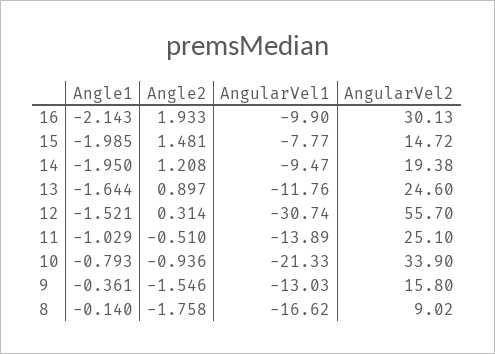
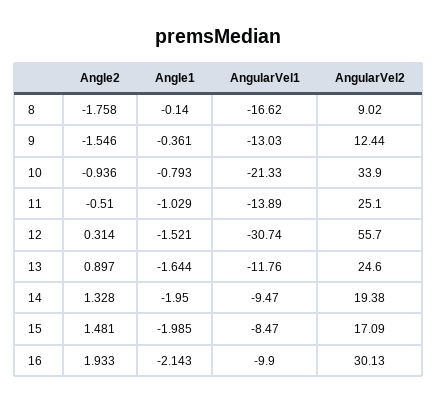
  {
    "Angle1": {
      "16": -2.143,
      "15": -1.985,
      "14": -1.95,
      "13": -1.644,
      "12": -1.521,
      "11": -1.029,
      "10": -0.793,
      "9": -0.361,
      "8": -0.14
    },
    "Angle2": {
      "16": 1.933,
      "15": 1.481,
-     "14": 1.208,
+     "14": 1.328,
      "13": 0.897,
      "12": 0.314,
      "11": -0.51,
      "10": -0.936,
      "9": -1.546,
      "8": -1.758
    },
    "AngularVel1": {
      "16": -9.9,
-     "15": -7.77,
+     "15": -8.47,
      "14": -9.47,
      "13": -11.76,
      "12": -30.74,
      "11": -13.89,
      "10": -21.33,
      "9": -13.03,
      "8": -16.62
    },
    "AngularVel2": {
      "16": 30.13,
-     "15": 14.72,
+     "15": 17.09,
      "14": 19.38,
      "13": 24.6,
      "12": 55.7,
      "11": 25.1,
      "10": 33.9,
-     "9": 15.8,
+     "9": 12.44,
      "8": 9.02
    }
  }

